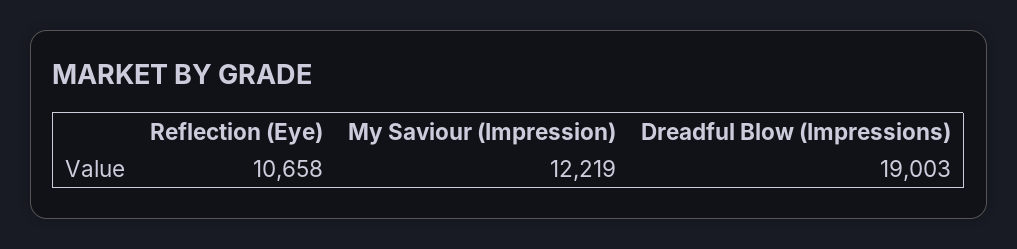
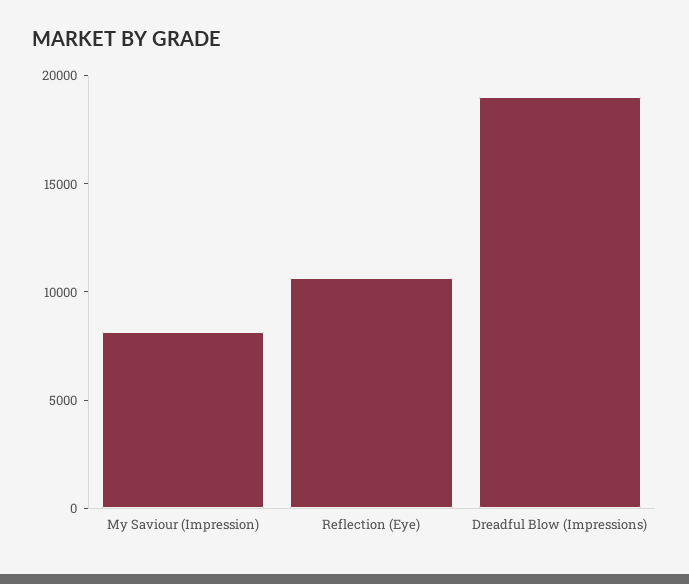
  {
    "Reflection (Eye)": 10658,
-   "My Saviour (Impression)": 12219,
+   "My Saviour (Impression)": 8000,
    "Dreadful Blow (Impressions)": 19003
  }

